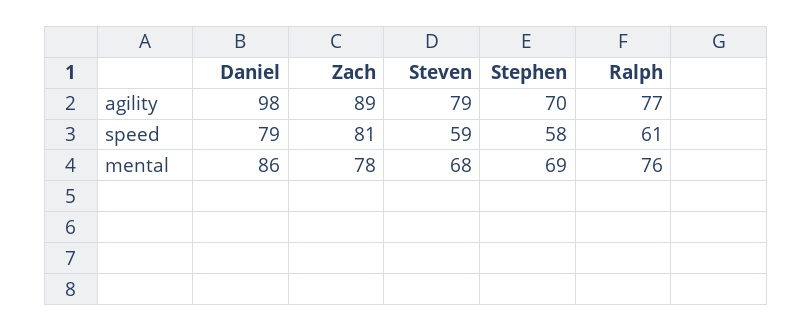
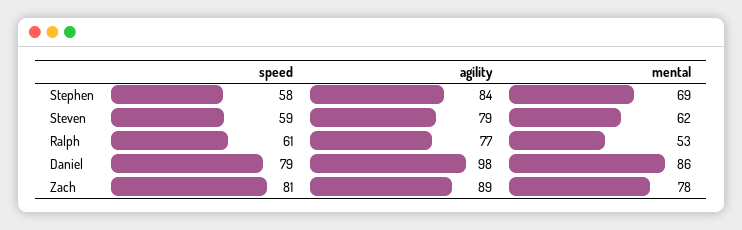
  {
    "Daniel": {
      "agility": 98,
      "speed": 79,
      "mental": 86
    },
    "Zach": {
      "agility": 89,
      "speed": 81,
      "mental": 78
    },
    "Steven": {
      "agility": 79,
      "speed": 59,
-     "mental": 68
+     "mental": 62
    },
    "Stephen": {
-     "agility": 70,
+     "agility": 84,
      "speed": 58,
      "mental": 69
    },
    "Ralph": {
      "agility": 77,
      "speed": 61,
-     "mental": 76
+     "mental": 53
    }
  }

